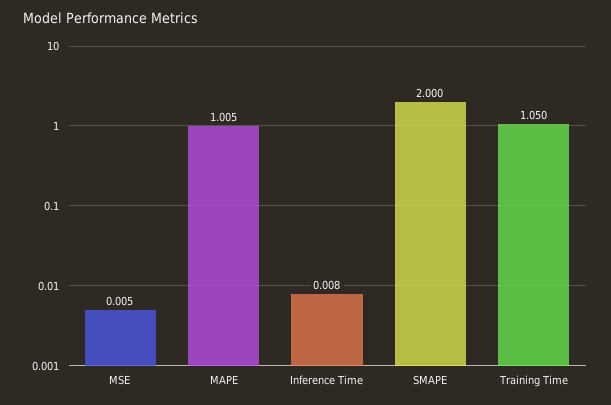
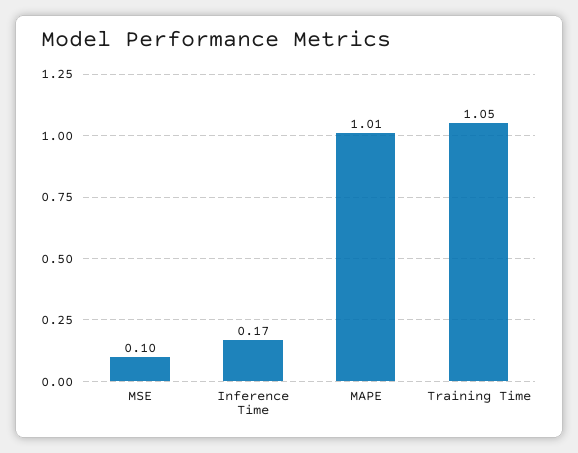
  {
-   "MSE": 0.005,
+   "MSE": 0.1,
    "MAPE": 1.005,
-   "Inference Time": 0.008,
+   "Inference Time": 0.17,
-   "SMAPE": 2,
    "Training Time": 1.05
  }

